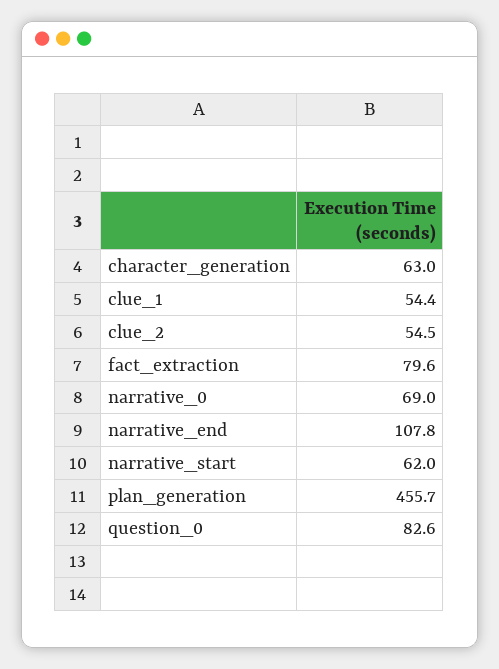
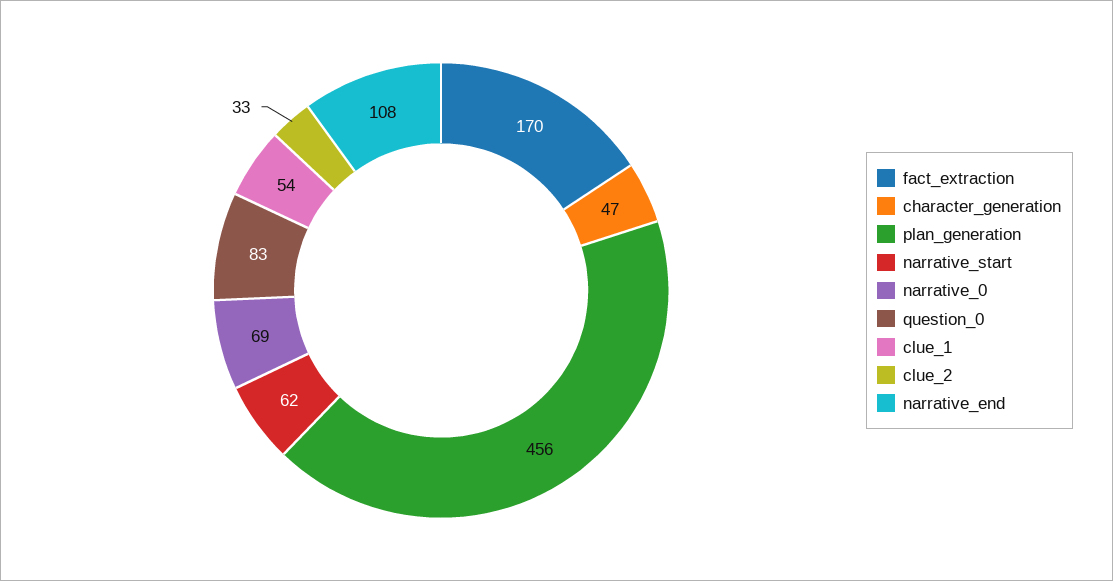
  {
-   "character_generation": 63,
+   "character_generation": 47,
    "clue_1": 54.4,
-   "clue_2": 54.5,
+   "clue_2": 33,
-   "fact_extraction": 79.6,
+   "fact_extraction": 170,
    "narrative_0": 69,
    "narrative_end": 107.8,
    "narrative_start": 62,
    "plan_generation": 455.7,
    "question_0": 82.6
  }

